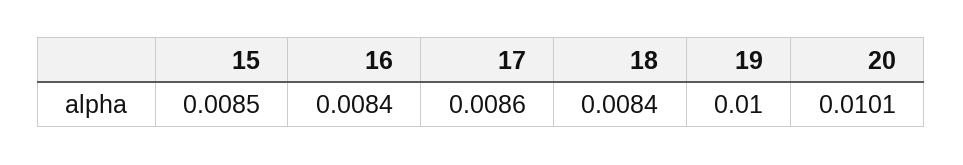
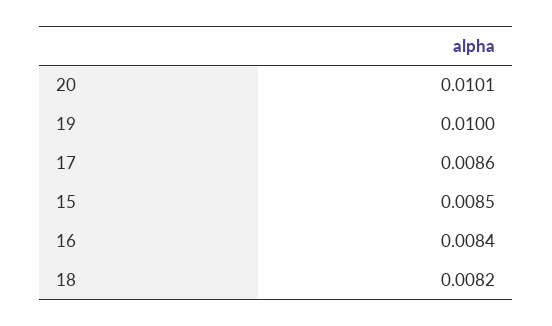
  {
    "15": 0.0085,
    "16": 0.0084,
    "17": 0.0086,
-   "18": 0.0084,
+   "18": 0.0082,
    "19": 0.01,
    "20": 0.0101
  }

